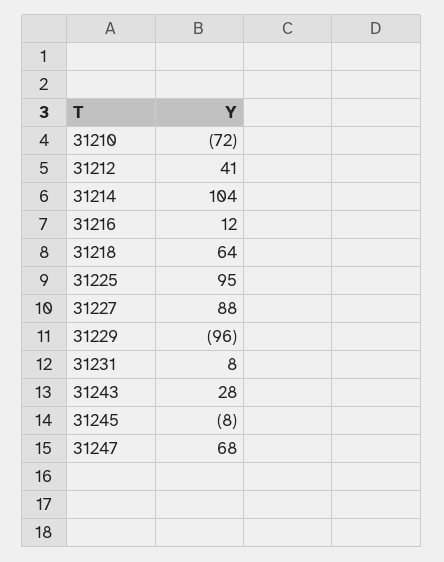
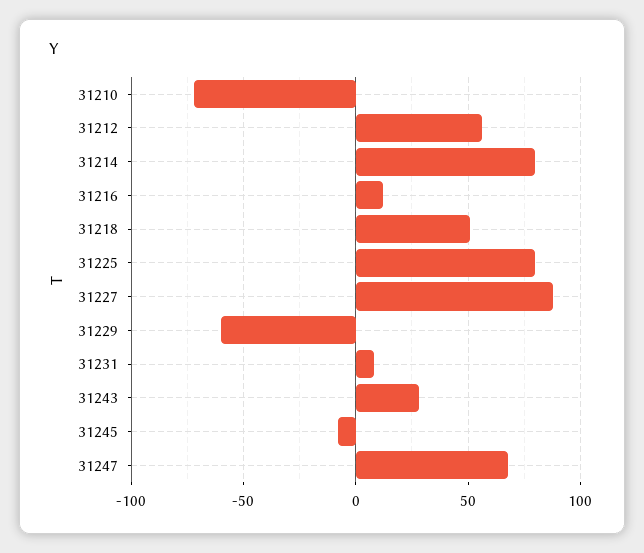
  {
    "31210": -72,
-   "31212": 41,
+   "31212": 55,
-   "31214": 104,
+   "31214": 80,
    "31216": 12,
-   "31218": 64,
+   "31218": 50,
-   "31225": 95,
+   "31225": 80,
    "31227": 88,
-   "31229": -96,
+   "31229": -60,
    "31231": 8,
    "31243": 28,
    "31245": -8,
    "31247": 68
  }

